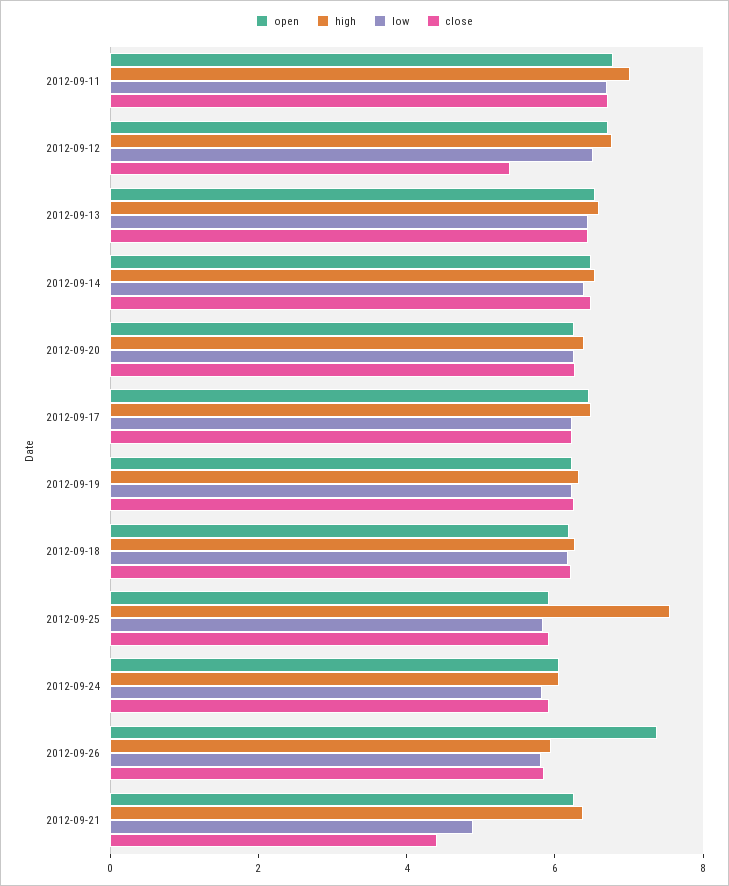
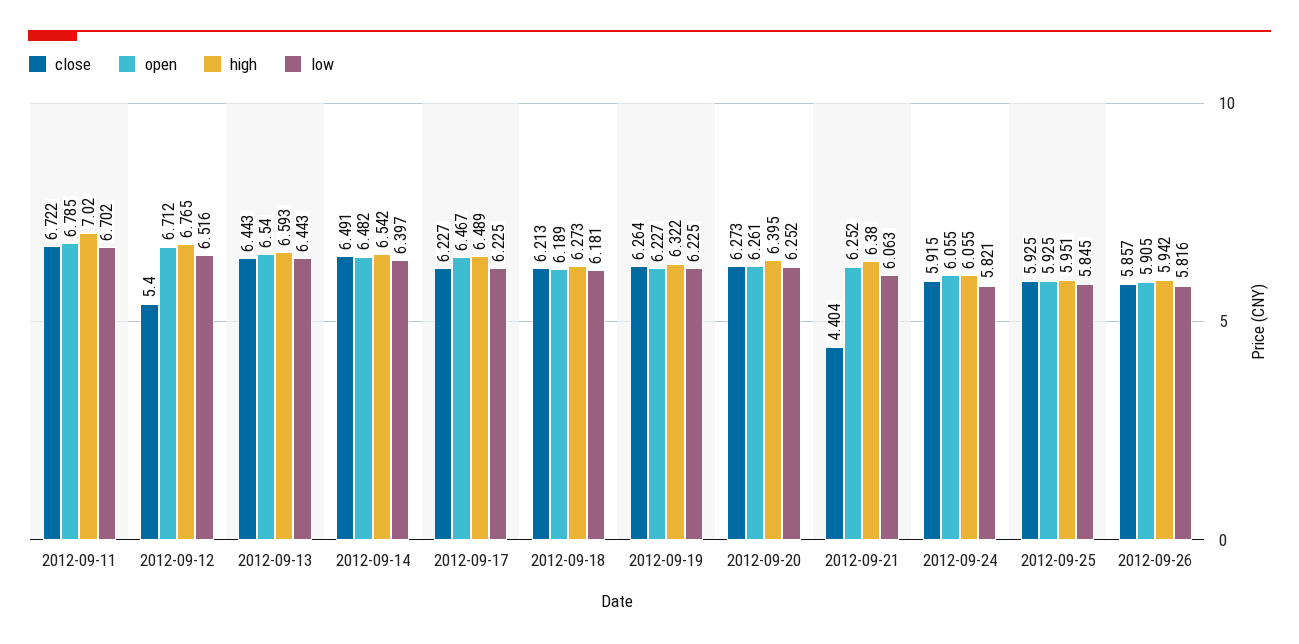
  {
    "open": {
      "2012-09-11": 6.785,
      "2012-09-12": 6.712,
      "2012-09-13": 6.54,
      "2012-09-14": 6.482,
      "2012-09-20": 6.261,
      "2012-09-17": 6.467,
      "2012-09-19": 6.227,
      "2012-09-18": 6.189,
      "2012-09-25": 5.925,
      "2012-09-24": 6.055,
-     "2012-09-26": 7.5,
+     "2012-09-26": 5.905,
      "2012-09-21": 6.252
    },
    "high": {
      "2012-09-11": 7.02,
      "2012-09-12": 6.765,
      "2012-09-13": 6.593,
      "2012-09-14": 6.542,
      "2012-09-20": 6.395,
      "2012-09-17": 6.489,
      "2012-09-19": 6.322,
      "2012-09-18": 6.273,
-     "2012-09-25": 7.5,
+     "2012-09-25": 5.951,
      "2012-09-24": 6.055,
      "2012-09-26": 5.942,
      "2012-09-21": 6.38
    },
    "low": {
      "2012-09-11": 6.702,
      "2012-09-12": 6.516,
      "2012-09-13": 6.443,
      "2012-09-14": 6.397,
      "2012-09-20": 6.252,
      "2012-09-17": 6.225,
      "2012-09-19": 6.225,
      "2012-09-18": 6.181,
      "2012-09-25": 5.845,
      "2012-09-24": 5.821,
      "2012-09-26": 5.816,
-     "2012-09-21": 5
+     "2012-09-21": 6.063
    },
    "close": {
      "2012-09-11": 6.722,
      "2012-09-12": 5.4,
      "2012-09-13": 6.443,
      "2012-09-14": 6.491,
      "2012-09-20": 6.273,
      "2012-09-17": 6.227,
      "2012-09-19": 6.264,
      "2012-09-18": 6.213,
      "2012-09-25": 5.925,
      "2012-09-24": 5.915,
      "2012-09-26": 5.857,
      "2012-09-21": 4.404
    }
  }

